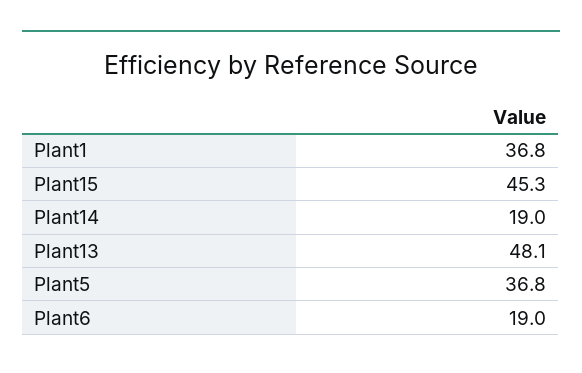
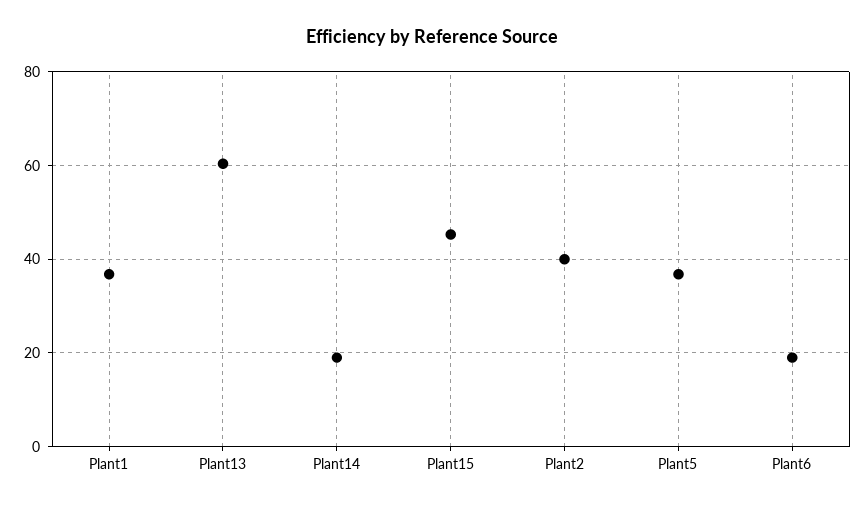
  {
    "Plant1": 36.8,
    "Plant15": 45.3,
    "Plant14": 19,
-   "Plant13": 48.1,
+   "Plant13": 60,
    "Plant5": 36.8,
-   "Plant6": 19
+   "Plant6": 19,
+   "Plant2": 40
  }

